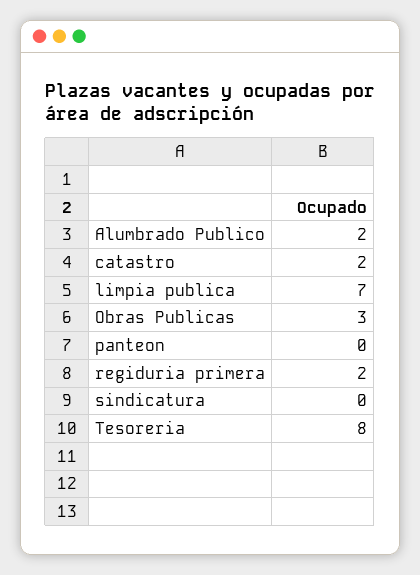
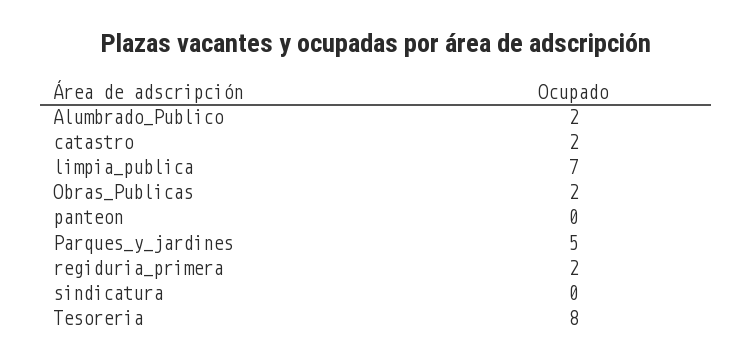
  {
    "Alumbrado Publico": 2,
    "catastro": 2,
    "limpia publica": 7,
-   "Obras Publicas": 3,
+   "Obras Publicas": 2,
    "panteon": 0,
    "regiduria primera": 2,
    "sindicatura": 0,
-   "Tesoreria": 8
+   "Tesoreria": 8,
+   "Parques_y_jardines": 5
  }

